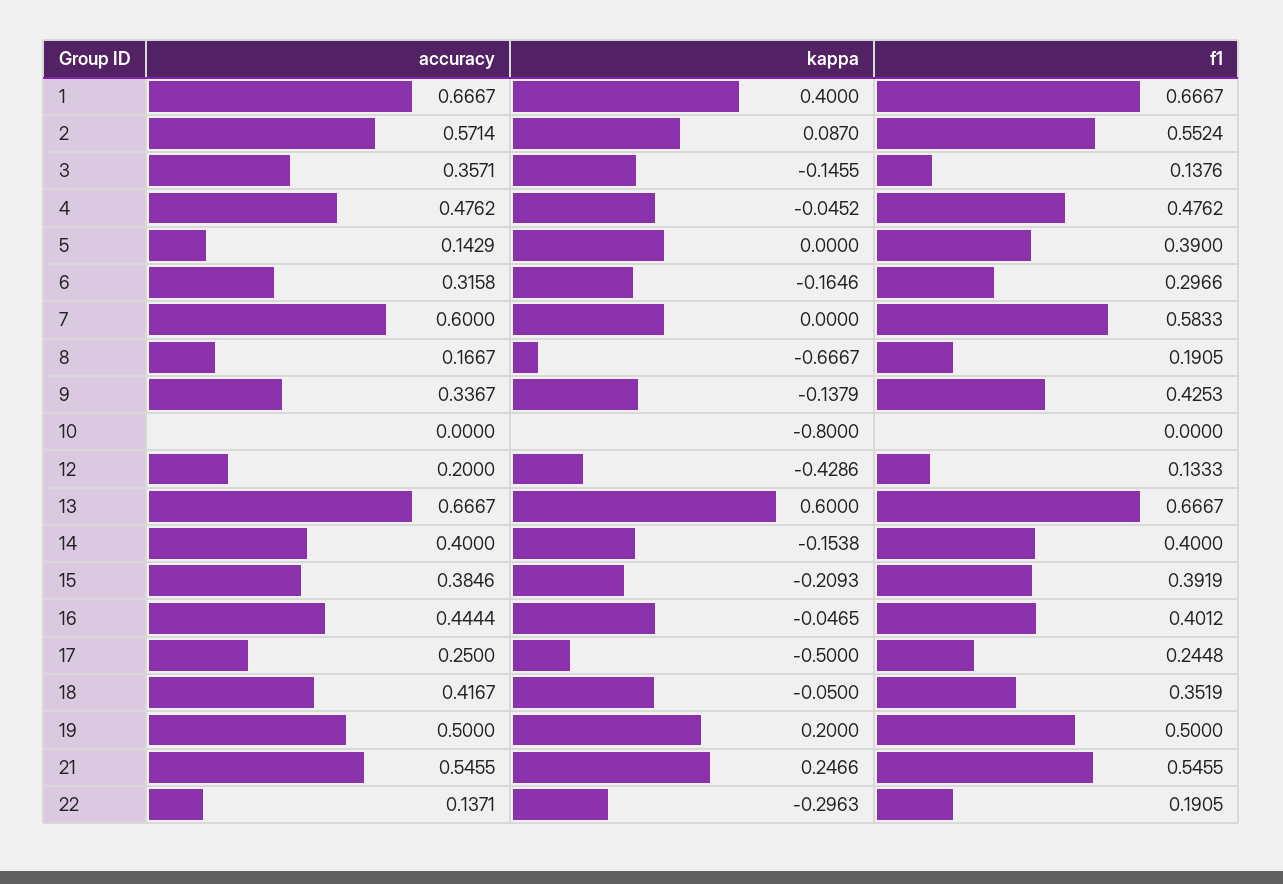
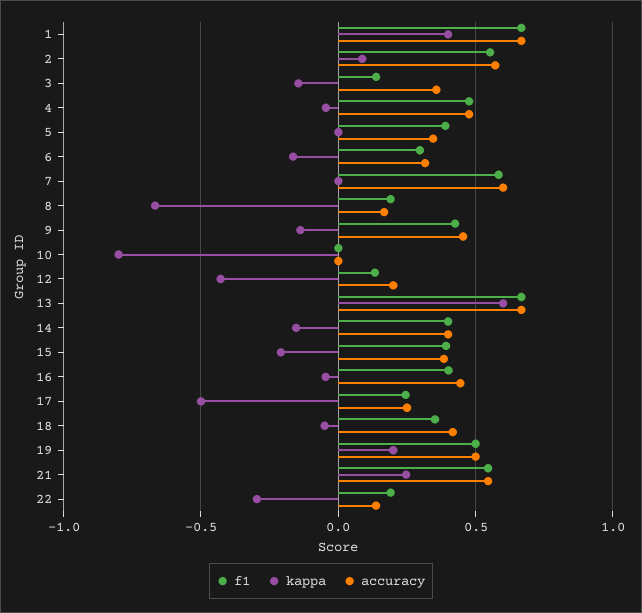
  {
    "accuracy": {
      "1": 0.6667,
      "2": 0.5714,
      "3": 0.3571,
      "4": 0.4762,
-     "5": 0.1429,
+     "5": 0.35,
      "6": 0.3158,
      "7": 0.6,
      "8": 0.1667,
-     "9": 0.3367,
+     "9": 0.45,
      "10": 0,
      "12": 0.2,
      "13": 0.6667,
      "14": 0.4,
      "15": 0.3846,
      "16": 0.4444,
      "17": 0.25,
      "18": 0.4167,
      "19": 0.5,
      "21": 0.5455,
      "22": 0.1371
    },
    "kappa": {
      "1": 0.4,
      "2": 0.087,
      "3": -0.1455,
      "4": -0.0452,
      "5": 0,
      "6": -0.1646,
      "7": 0,
      "8": -0.6667,
      "9": -0.1379,
      "10": -0.8,
      "12": -0.4286,
      "13": 0.6,
      "14": -0.1538,
      "15": -0.2093,
      "16": -0.0465,
      "17": -0.5,
      "18": -0.05,
      "19": 0.2,
      "21": 0.2466,
      "22": -0.2963
    },
    "f1": {
      "1": 0.6667,
      "2": 0.5524,
      "3": 0.1376,
      "4": 0.4762,
      "5": 0.39,
      "6": 0.2966,
      "7": 0.5833,
      "8": 0.1905,
      "9": 0.4253,
      "10": 0,
      "12": 0.1333,
      "13": 0.6667,
      "14": 0.4,
      "15": 0.3919,
      "16": 0.4012,
      "17": 0.2448,
      "18": 0.3519,
      "19": 0.5,
      "21": 0.5455,
      "22": 0.1905
    }
  }

